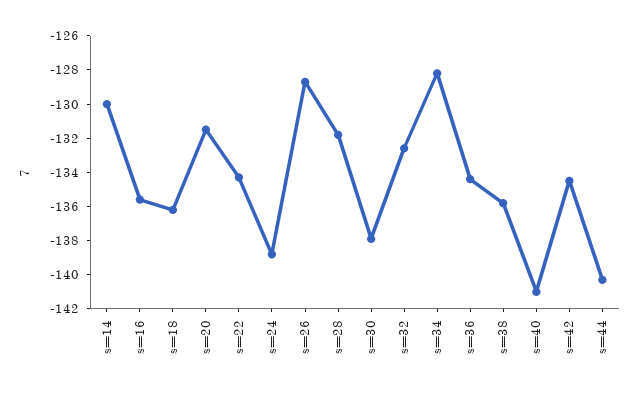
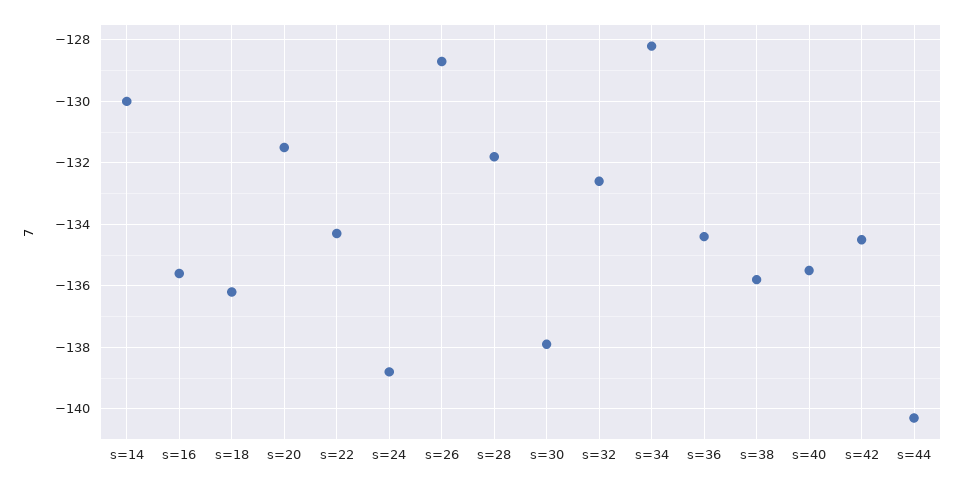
  {
    "s=14": -130,
    "s=16": -135.5,
    "s=18": -136,
    "s=20": -131.5,
    "s=22": -134.5,
    "s=24": -139,
    "s=26": -128.5,
    "s=28": -132,
    "s=30": -138,
    "s=32": -132.5,
    "s=34": -128,
    "s=36": -134.5,
    "s=38": -136,
-   "s=40": -141,
+   "s=40": -135.5,
    "s=42": -134.5,
    "s=44": -140.5
  }

